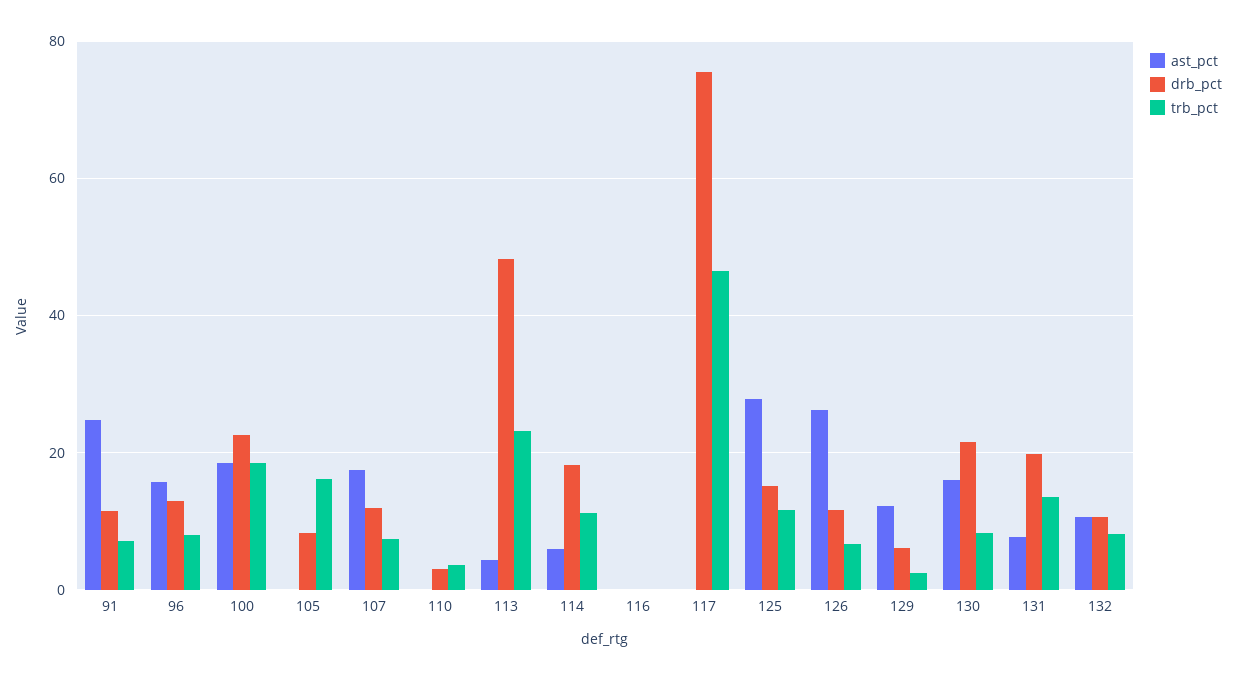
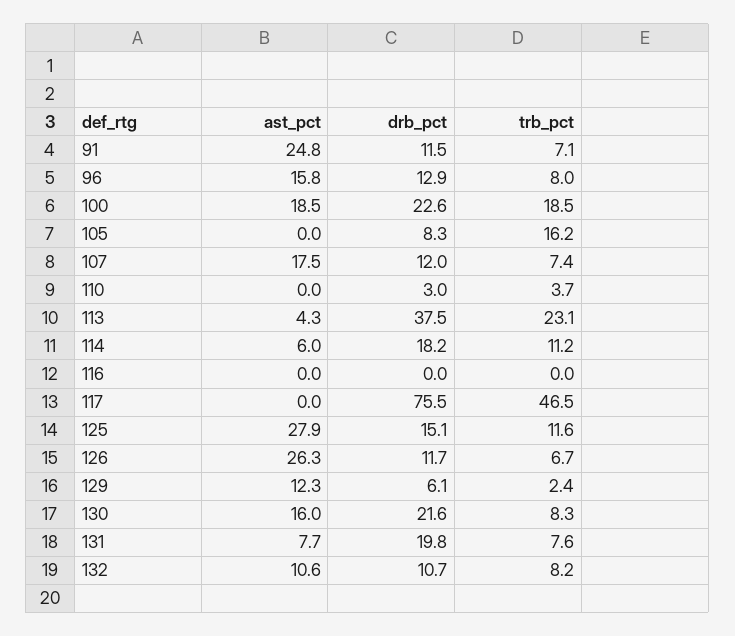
  {
    "ast_pct": {
      "91": 24.8,
      "96": 15.8,
      "100": 18.5,
      "105": 0,
      "107": 17.5,
      "110": 0,
      "113": 4.3,
      "114": 6,
      "116": 0,
      "117": 0,
      "125": 27.9,
      "126": 26.3,
      "129": 12.3,
      "130": 16,
      "131": 7.7,
      "132": 10.6
    },
    "drb_pct": {
      "91": 11.5,
      "96": 12.9,
      "100": 22.6,
      "105": 8.3,
      "107": 12,
      "110": 3,
-     "113": 48,
+     "113": 37.5,
      "114": 18.2,
      "116": 0,
      "117": 75.5,
      "125": 15.1,
      "126": 11.7,
      "129": 6.1,
      "130": 21.6,
      "131": 19.8,
      "132": 10.7
    },
    "trb_pct": {
      "91": 7.1,
      "96": 8,
      "100": 18.5,
      "105": 16.2,
      "107": 7.4,
      "110": 3.7,
      "113": 23.1,
      "114": 11.2,
      "116": 0,
      "117": 46.5,
      "125": 11.6,
      "126": 6.7,
      "129": 2.4,
      "130": 8.3,
-     "131": 14,
+     "131": 7.6,
      "132": 8.2
    }
  }

